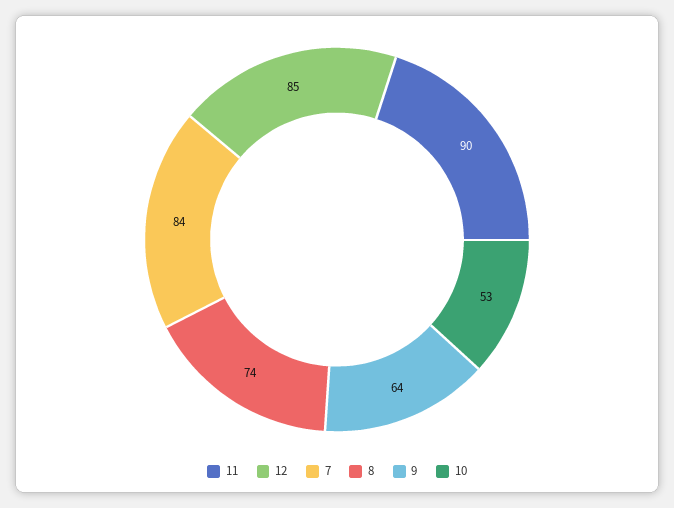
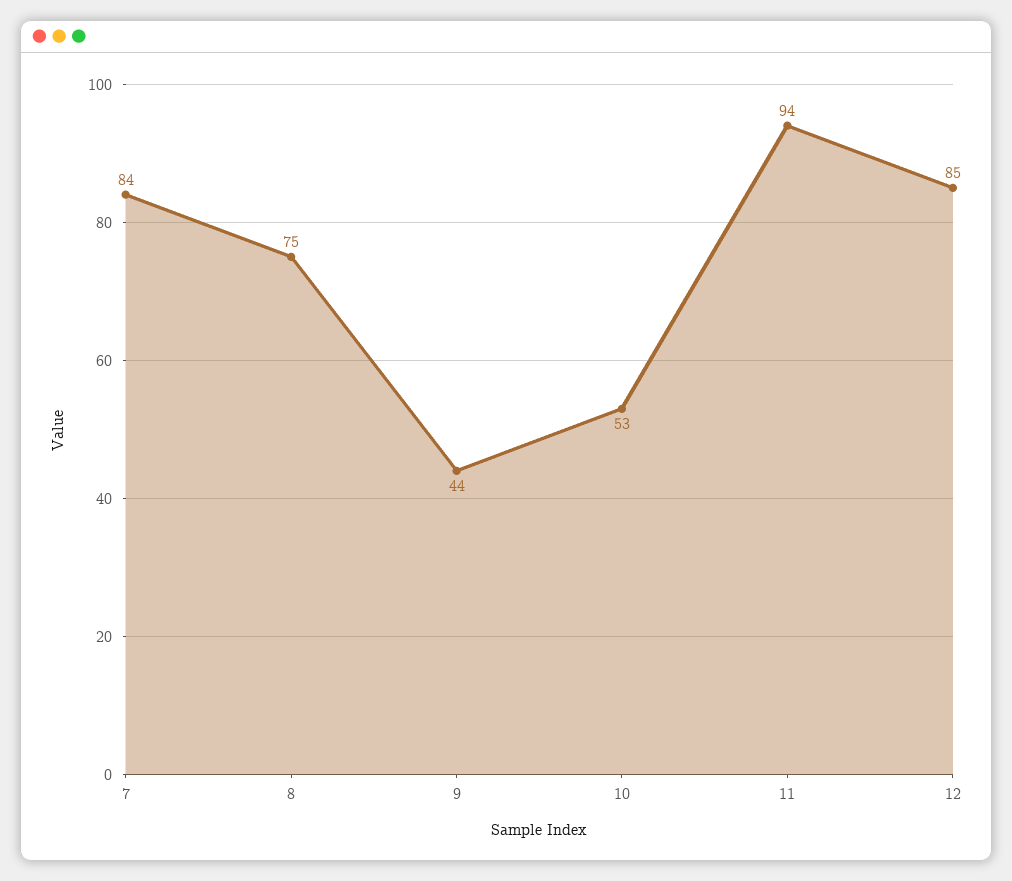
  {
-   "11": 90,
+   "11": 94,
    "12": 85,
    "7": 84,
-   "8": 74,
+   "8": 75,
-   "9": 64,
+   "9": 44,
    "10": 53
  }

